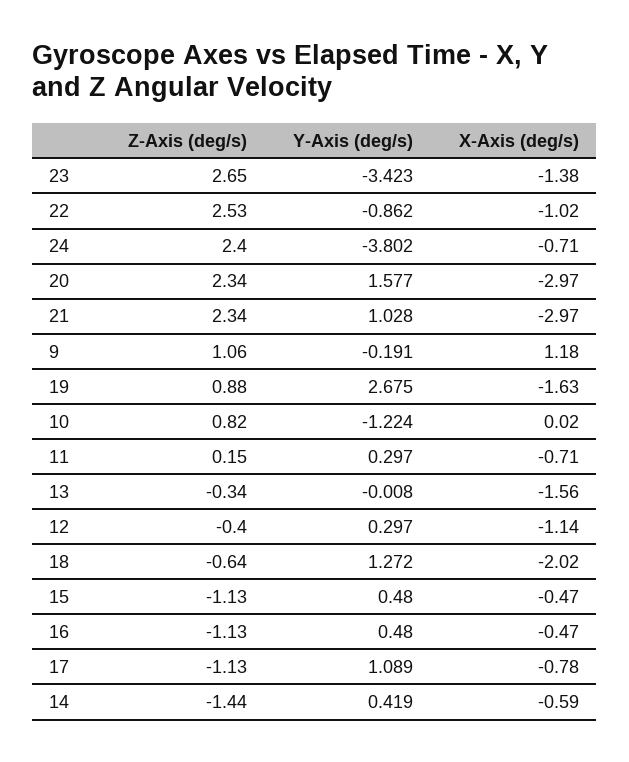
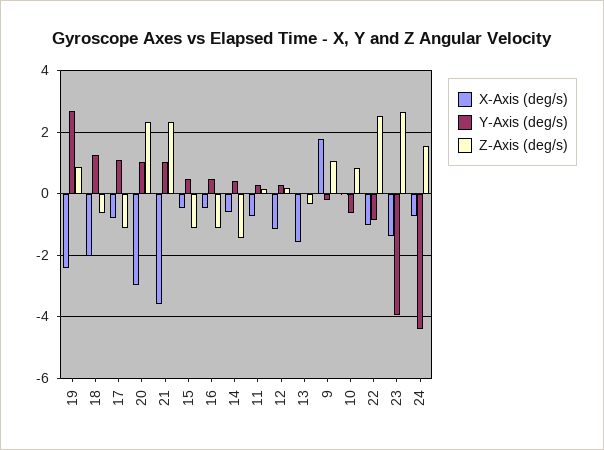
  {
    "Z-Axis (deg/s)": {
      "23": 2.65,
      "22": 2.53,
-     "24": 2.4,
+     "24": 1.6,
      "20": 2.34,
      "21": 2.34,
      "9": 1.06,
      "19": 0.88,
      "10": 0.82,
      "11": 0.15,
      "13": -0.34,
-     "12": -0.4,
+     "12": 0.2,
      "18": -0.64,
      "15": -1.13,
      "16": -1.13,
      "17": -1.13,
      "14": -1.44
    },
    "Y-Axis (deg/s)": {
-     "23": -3.423,
+     "23": -4,
      "22": -0.862,
-     "24": -3.802,
+     "24": -4.4,
-     "20": 1.577,
+     "20": 1,
      "21": 1.028,
      "9": -0.191,
      "19": 2.675,
-     "10": -1.224,
+     "10": -0.6,
      "11": 0.297,
      "13": -0.008,
      "12": 0.297,
      "18": 1.272,
      "15": 0.48,
      "16": 0.48,
      "17": 1.089,
      "14": 0.419
    },
    "X-Axis (deg/s)": {
      "23": -1.38,
      "22": -1.02,
      "24": -0.71,
      "20": -2.97,
-     "21": -2.97,
+     "21": -3.6,
-     "9": 1.18,
+     "9": 1.8,
-     "19": -1.63,
+     "19": -2.4,
      "10": 0.02,
      "11": -0.71,
      "13": -1.56,
      "12": -1.14,
      "18": -2.02,
      "15": -0.47,
      "16": -0.47,
      "17": -0.78,
      "14": -0.59
    }
  }

